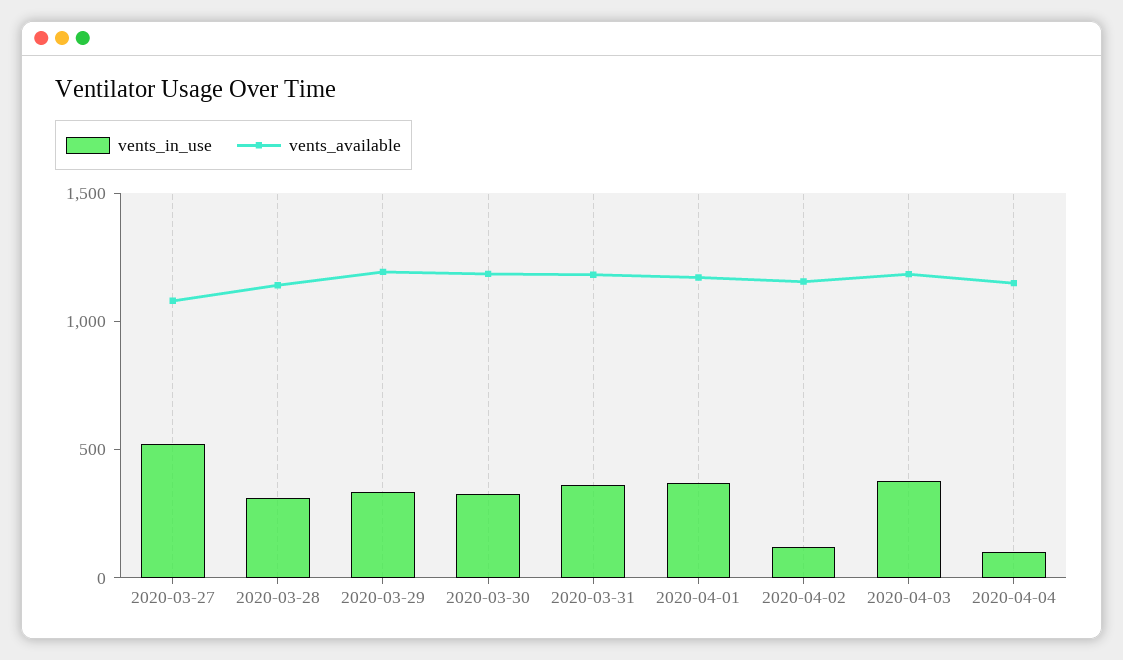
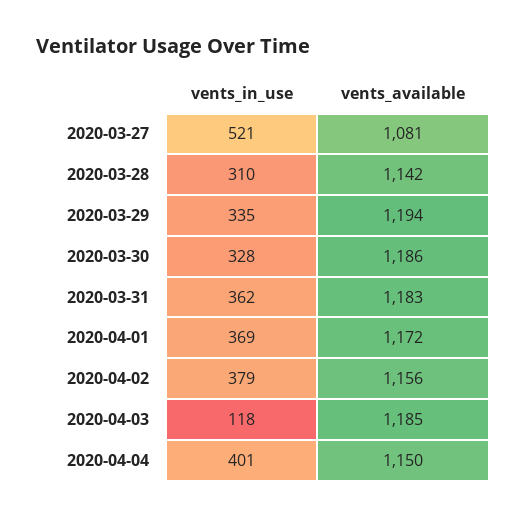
  {
    "vents_in_use": {
      "2020-03-27": 521,
      "2020-03-28": 310,
      "2020-03-29": 335,
      "2020-03-30": 328,
      "2020-03-31": 362,
      "2020-04-01": 369,
-     "2020-04-02": 100,
+     "2020-04-02": 379,
-     "2020-04-03": 400,
+     "2020-04-03": 118,
-     "2020-04-04": 100
+     "2020-04-04": 401
    },
    "vents_available": {
      "2020-03-27": 1081,
      "2020-03-28": 1142,
      "2020-03-29": 1194,
      "2020-03-30": 1186,
      "2020-03-31": 1183,
      "2020-04-01": 1172,
      "2020-04-02": 1156,
      "2020-04-03": 1185,
      "2020-04-04": 1150
    }
  }

